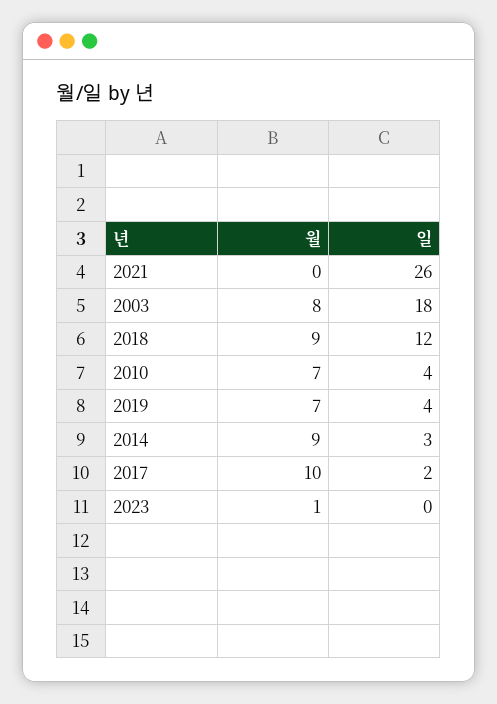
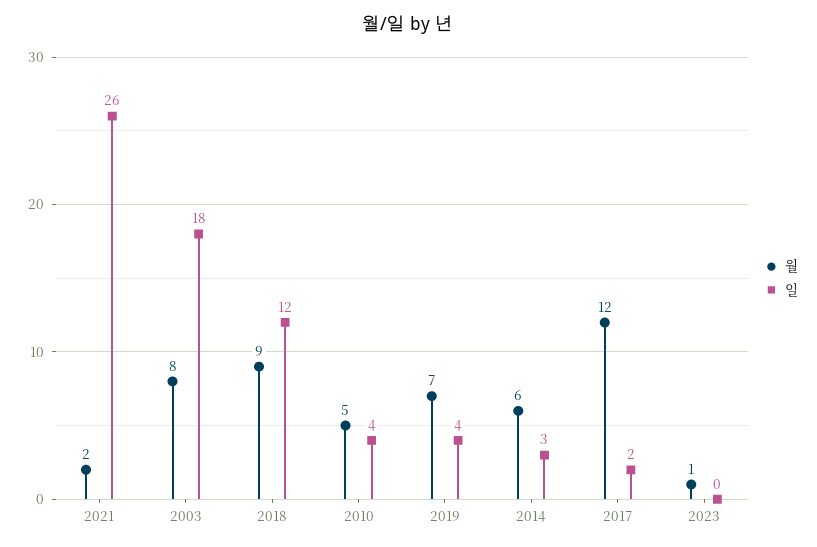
  {
    "월": {
-     "2021": 0,
+     "2021": 2,
      "2003": 8,
      "2018": 9,
-     "2010": 7,
+     "2010": 5,
      "2019": 7,
-     "2014": 9,
+     "2014": 6,
-     "2017": 10,
+     "2017": 12,
      "2023": 1
    },
    "일": {
      "2021": 26,
      "2003": 18,
      "2018": 12,
      "2010": 4,
      "2019": 4,
      "2014": 3,
      "2017": 2,
      "2023": 0
    }
  }

